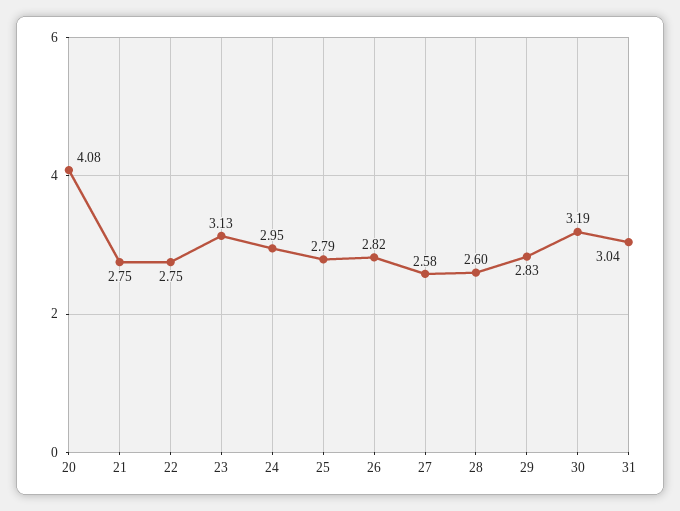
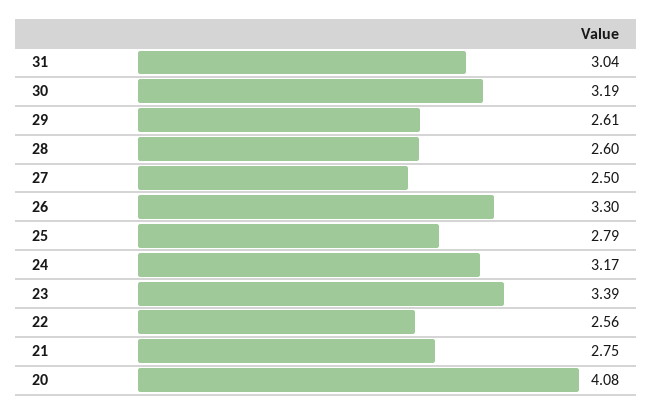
  {
    "20": 4.08,
    "21": 2.75,
-   "22": 2.75,
+   "22": 2.56,
-   "23": 3.13,
+   "23": 3.39,
-   "24": 2.95,
+   "24": 3.17,
    "25": 2.79,
-   "26": 2.82,
+   "26": 3.3,
-   "27": 2.58,
+   "27": 2.5,
    "28": 2.6,
-   "29": 2.83,
+   "29": 2.61,
    "30": 3.19,
    "31": 3.04
  }

